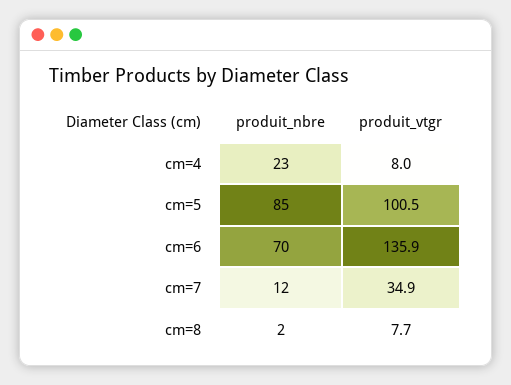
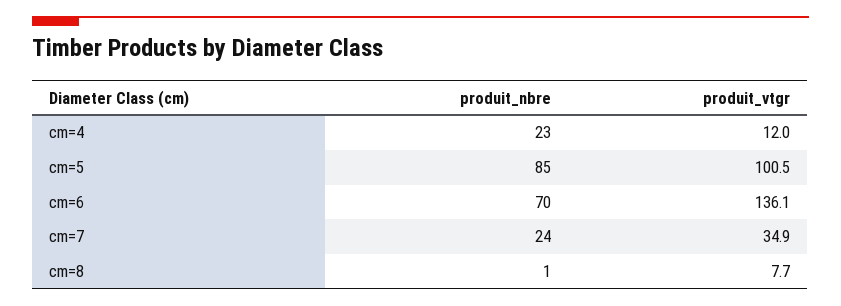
  {
    "produit_nbre": {
      "cm=4": 23,
      "cm=5": 85,
      "cm=6": 70,
-     "cm=7": 12,
+     "cm=7": 24,
-     "cm=8": 2
+     "cm=8": 1
    },
    "produit_vtgr": {
-     "cm=4": 8,
+     "cm=4": 12,
      "cm=5": 100.5,
-     "cm=6": 135.9,
+     "cm=6": 136.1,
      "cm=7": 34.9,
      "cm=8": 7.7
    }
  }

